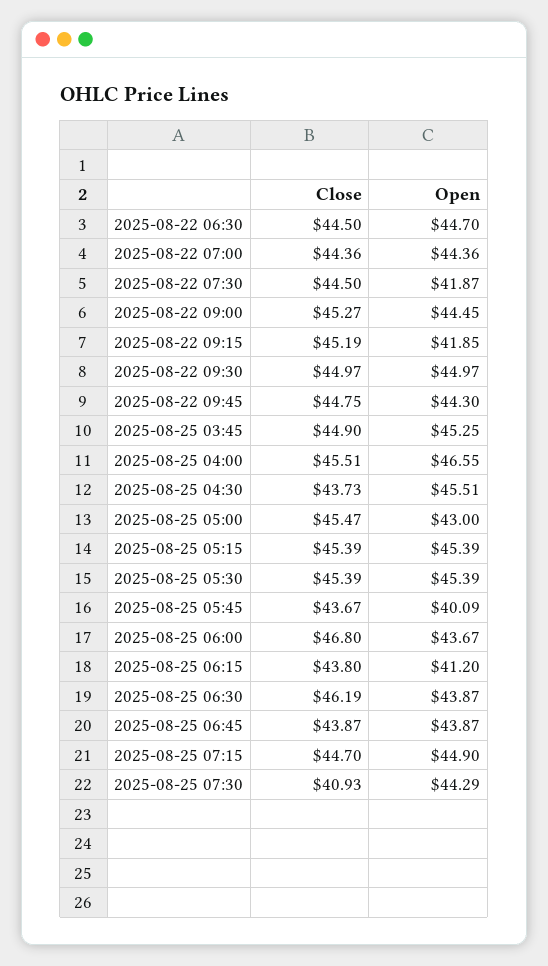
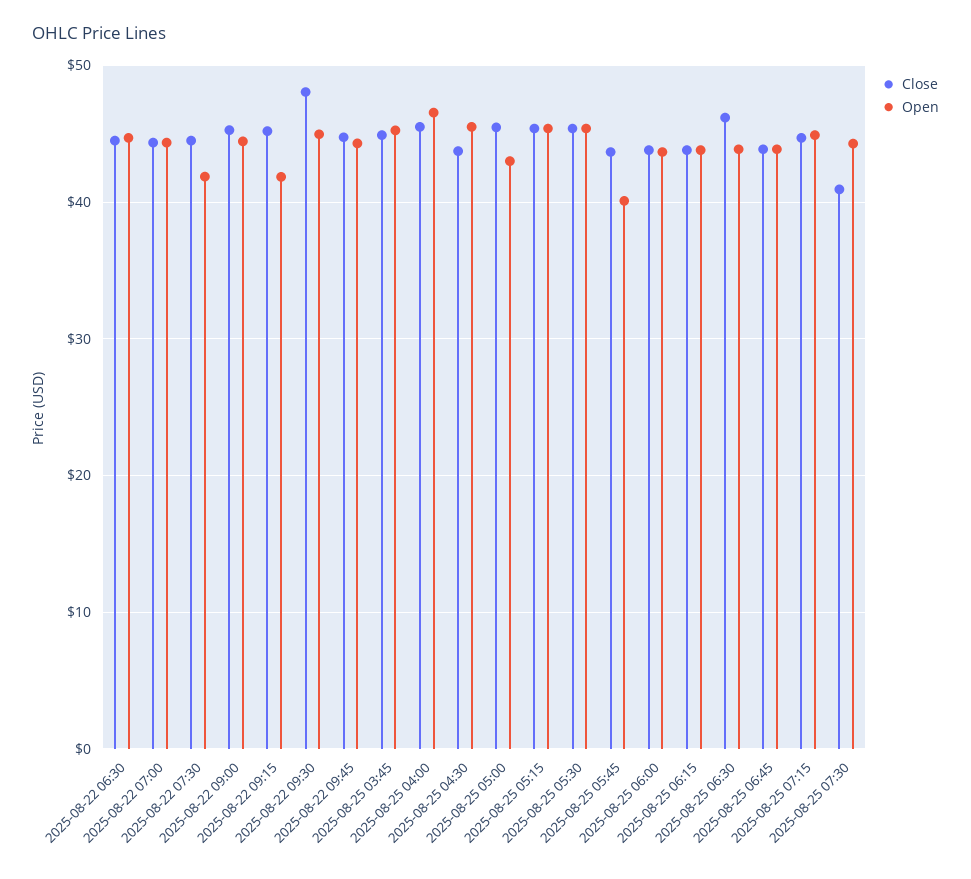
  {
    "Close": {
      "2025-08-22 06:30": 44.5,
      "2025-08-22 07:00": 44.36,
      "2025-08-22 07:30": 44.5,
      "2025-08-22 09:00": 45.27,
      "2025-08-22 09:15": 45.19,
-     "2025-08-22 09:30": 44.97,
+     "2025-08-22 09:30": 48,
      "2025-08-22 09:45": 44.75,
      "2025-08-25 03:45": 44.9,
      "2025-08-25 04:00": 45.51,
      "2025-08-25 04:30": 43.73,
      "2025-08-25 05:00": 45.47,
      "2025-08-25 05:15": 45.39,
      "2025-08-25 05:30": 45.39,
      "2025-08-25 05:45": 43.67,
-     "2025-08-25 06:00": 46.8,
+     "2025-08-25 06:00": 44,
      "2025-08-25 06:15": 43.8,
      "2025-08-25 06:30": 46.19,
      "2025-08-25 06:45": 43.87,
      "2025-08-25 07:15": 44.7,
      "2025-08-25 07:30": 40.93
    },
    "Open": {
      "2025-08-22 06:30": 44.7,
      "2025-08-22 07:00": 44.36,
      "2025-08-22 07:30": 41.87,
      "2025-08-22 09:00": 44.45,
      "2025-08-22 09:15": 41.85,
      "2025-08-22 09:30": 44.97,
      "2025-08-22 09:45": 44.3,
      "2025-08-25 03:45": 45.25,
      "2025-08-25 04:00": 46.55,
      "2025-08-25 04:30": 45.51,
      "2025-08-25 05:00": 43,
      "2025-08-25 05:15": 45.39,
      "2025-08-25 05:30": 45.39,
      "2025-08-25 05:45": 40.09,
      "2025-08-25 06:00": 43.67,
-     "2025-08-25 06:15": 41.2,
+     "2025-08-25 06:15": 44,
      "2025-08-25 06:30": 43.87,
      "2025-08-25 06:45": 43.87,
      "2025-08-25 07:15": 44.9,
      "2025-08-25 07:30": 44.29
    }
  }

